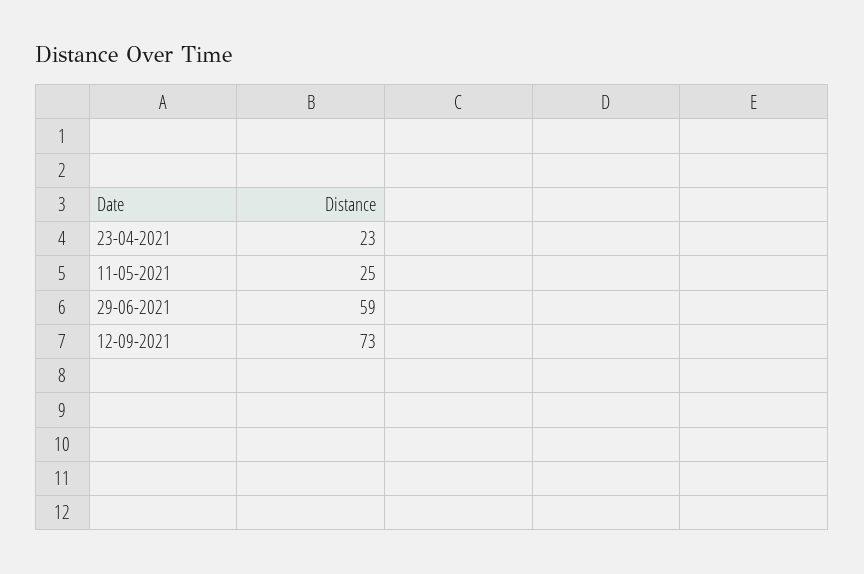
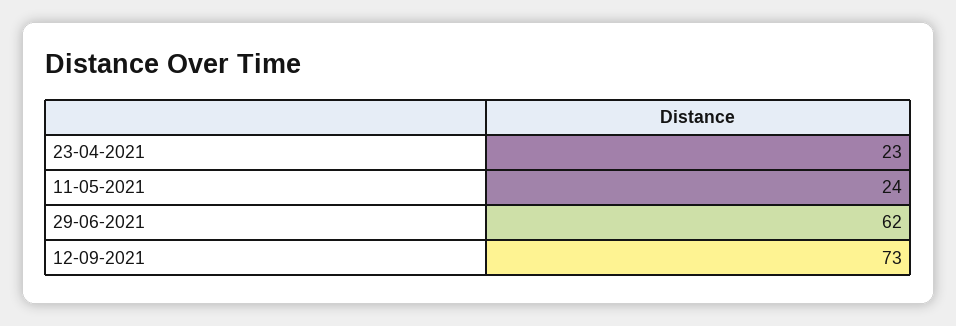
  {
    "23-04-2021": 23,
-   "11-05-2021": 25,
+   "11-05-2021": 24,
-   "29-06-2021": 59,
+   "29-06-2021": 62,
    "12-09-2021": 73
  }

